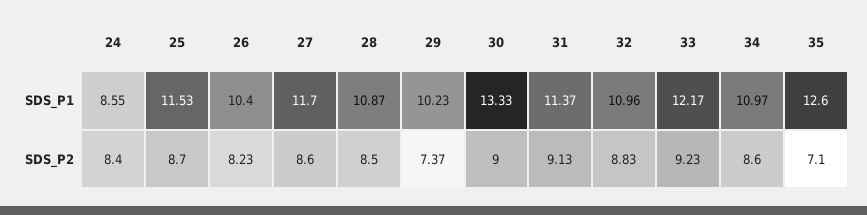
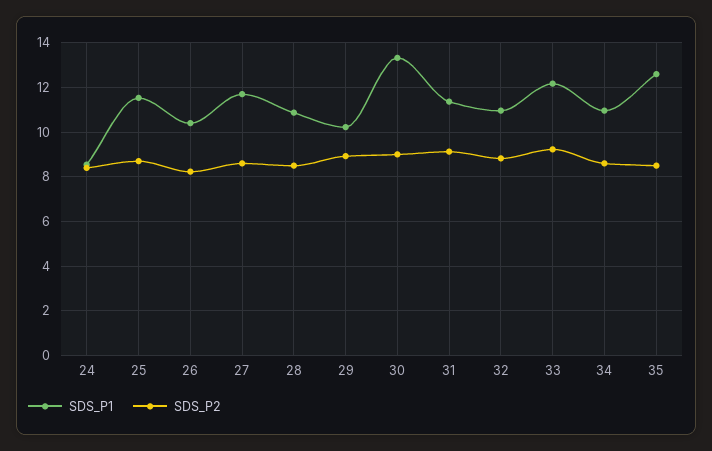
  {
    "SDS_P1": {
      "24": 8.55,
      "25": 11.53,
      "26": 10.4,
      "27": 11.7,
      "28": 10.87,
      "29": 10.23,
      "30": 13.33,
      "31": 11.37,
      "32": 10.96,
      "33": 12.17,
      "34": 10.97,
      "35": 12.6
    },
    "SDS_P2": {
      "24": 8.4,
      "25": 8.7,
      "26": 8.23,
      "27": 8.6,
      "28": 8.5,
-     "29": 7.37,
+     "29": 9,
      "30": 9,
      "31": 9.13,
      "32": 8.83,
      "33": 9.23,
      "34": 8.6,
-     "35": 7.1
+     "35": 8.5
    }
  }

